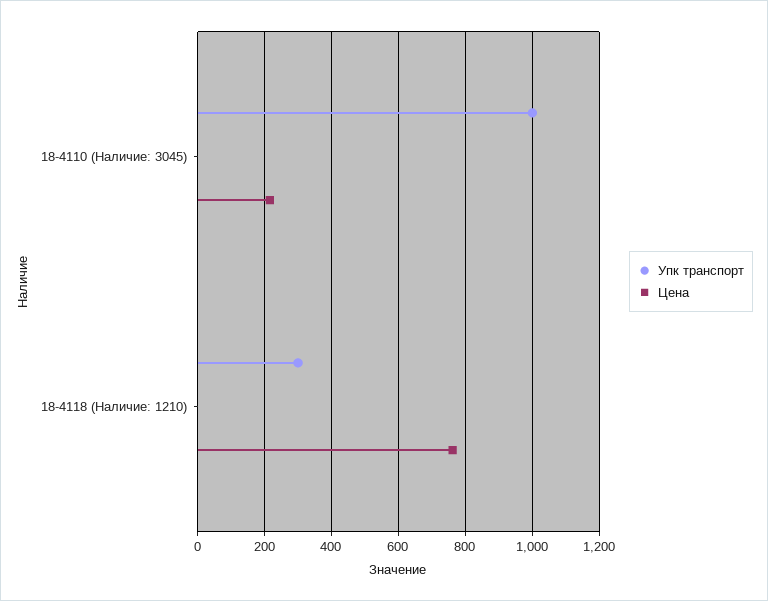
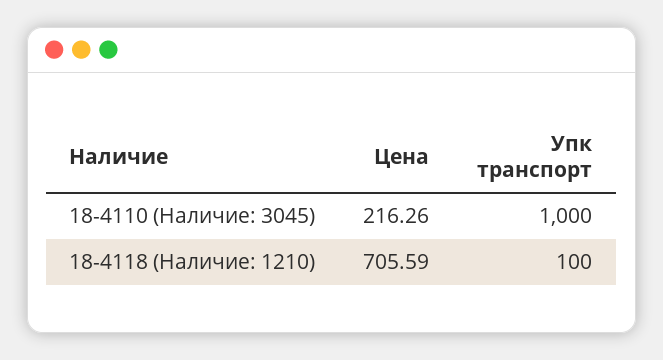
  {
    "Упк транспорт": {
      "18-4110 (Наличие: 3045)": 1000,
-     "18-4118 (Наличие: 1210)": 300
+     "18-4118 (Наличие: 1210)": 100
    },
    "Цена": {
      "18-4110 (Наличие: 3045)": 216.26,
-     "18-4118 (Наличие: 1210)": 760
+     "18-4118 (Наличие: 1210)": 705.59
    }
  }

